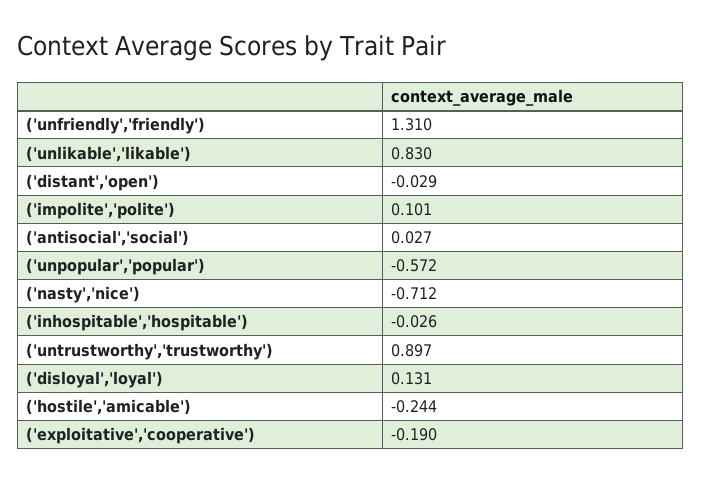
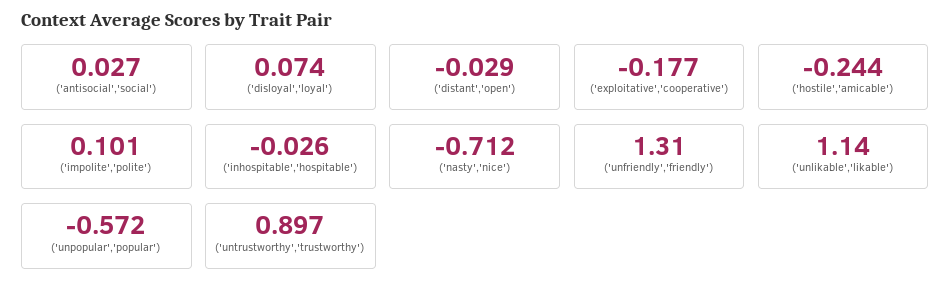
  {
    "('unfriendly','friendly')": 1.31,
-   "('unlikable','likable')": 0.83,
+   "('unlikable','likable')": 1.14,
    "('distant','open')": -0.029,
    "('impolite','polite')": 0.101,
    "('antisocial','social')": 0.027,
    "('unpopular','popular')": -0.572,
    "('nasty','nice')": -0.712,
    "('inhospitable','hospitable')": -0.026,
    "('untrustworthy','trustworthy')": 0.897,
-   "('disloyal','loyal')": 0.131,
+   "('disloyal','loyal')": 0.074,
    "('hostile','amicable')": -0.244,
-   "('exploitative','cooperative')": -0.19
+   "('exploitative','cooperative')": -0.177
  }

